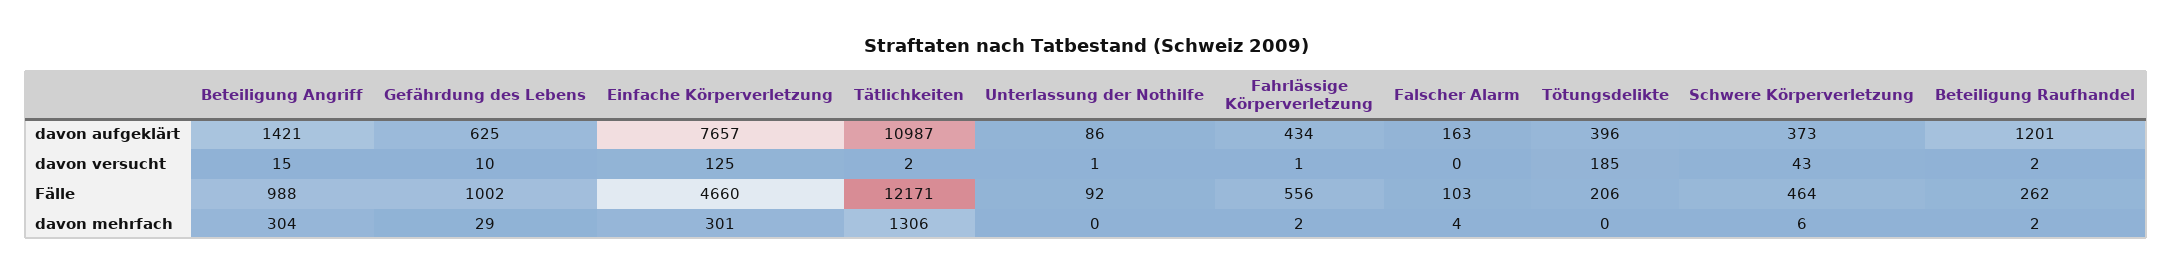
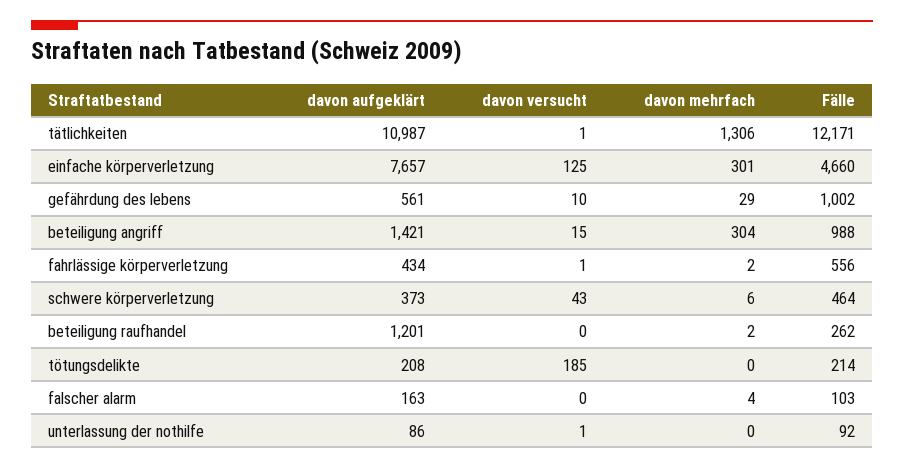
  {
    "Beteiligung Angriff": {
      "davon aufgeklärt": 1421,
      "davon versucht": 15,
      "Fälle": 988,
      "davon mehrfach": 304
    },
    "Gefährdung des Lebens": {
-     "davon aufgeklärt": 625,
+     "davon aufgeklärt": 561,
      "davon versucht": 10,
      "Fälle": 1002,
      "davon mehrfach": 29
    },
    "Einfache Körperverletzung": {
      "davon aufgeklärt": 7657,
      "davon versucht": 125,
      "Fälle": 4660,
      "davon mehrfach": 301
    },
    "Tätlichkeiten": {
      "davon aufgeklärt": 10987,
-     "davon versucht": 2,
+     "davon versucht": 1,
      "Fälle": 12171,
      "davon mehrfach": 1306
    },
    "Unterlassung der Nothilfe": {
      "davon aufgeklärt": 86,
      "davon versucht": 1,
      "Fälle": 92,
      "davon mehrfach": 0
    },
    "Fahrlässige Körperverletzung": {
      "davon aufgeklärt": 434,
      "davon versucht": 1,
      "Fälle": 556,
      "davon mehrfach": 2
    },
    "Falscher Alarm": {
      "davon aufgeklärt": 163,
      "davon versucht": 0,
      "Fälle": 103,
      "davon mehrfach": 4
    },
    "Tötungsdelikte": {
-     "davon aufgeklärt": 396,
+     "davon aufgeklärt": 208,
      "davon versucht": 185,
-     "Fälle": 206,
+     "Fälle": 214,
      "davon mehrfach": 0
    },
    "Schwere Körperverletzung": {
      "davon aufgeklärt": 373,
      "davon versucht": 43,
      "Fälle": 464,
      "davon mehrfach": 6
    },
    "Beteiligung Raufhandel": {
      "davon aufgeklärt": 1201,
-     "davon versucht": 2,
+     "davon versucht": 0,
      "Fälle": 262,
      "davon mehrfach": 2
    }
  }

